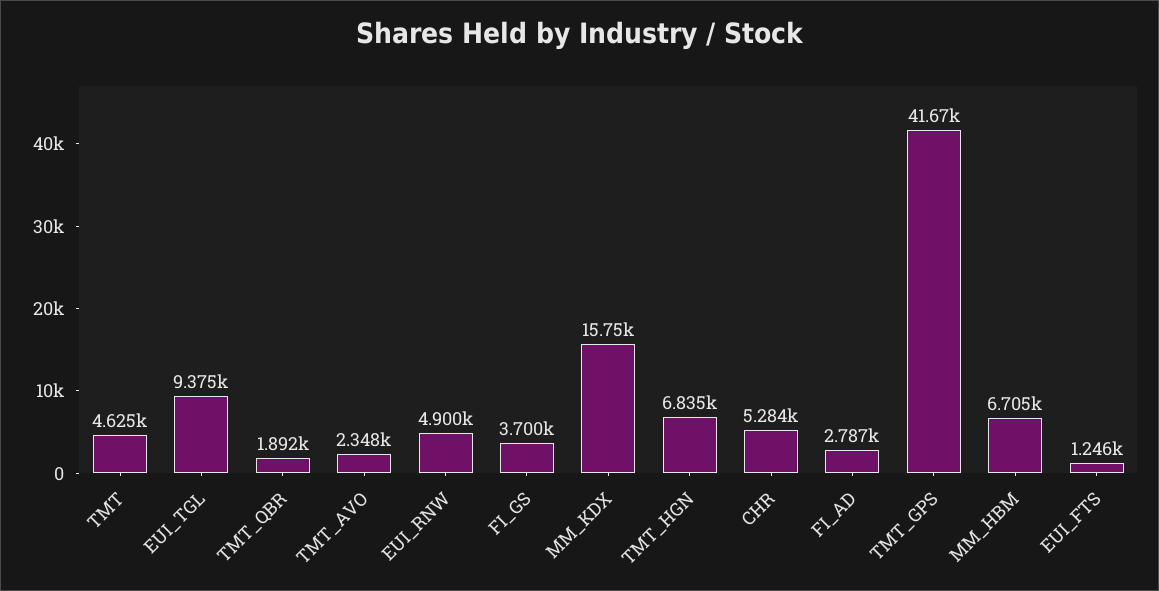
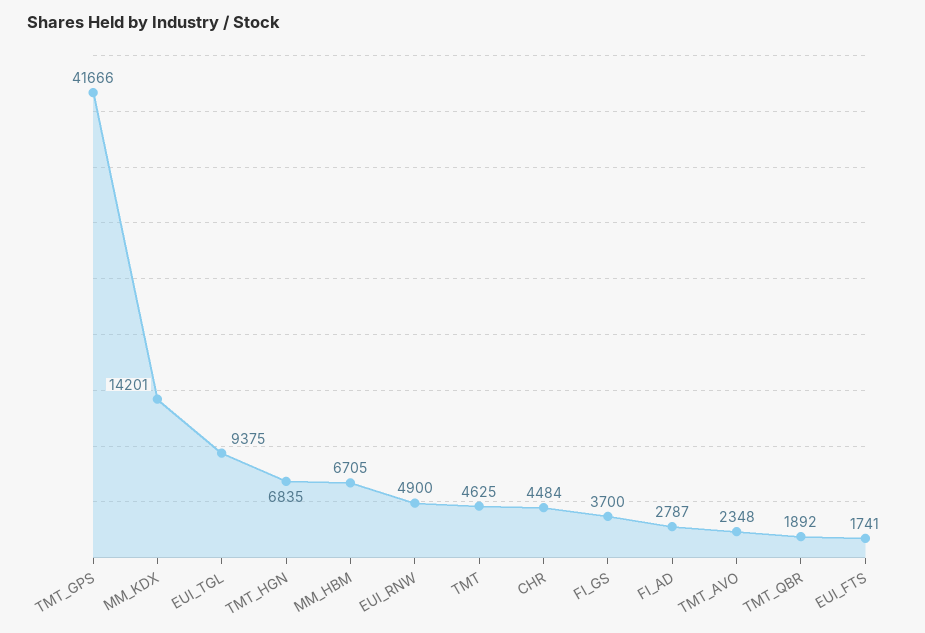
  {
    "TMT": 4625,
    "EUI_TGL": 9375,
    "TMT_QBR": 1892,
    "TMT_AVO": 2348,
    "EUI_RNW": 4900,
    "FI_GS": 3700,
-   "MM_KDX": 15750,
+   "MM_KDX": 14201,
    "TMT_HGN": 6835,
-   "CHR": 5284,
+   "CHR": 4484,
    "FI_AD": 2787,
    "TMT_GPS": 41666,
    "MM_HBM": 6705,
-   "EUI_FTS": 1246
+   "EUI_FTS": 1741
  }

